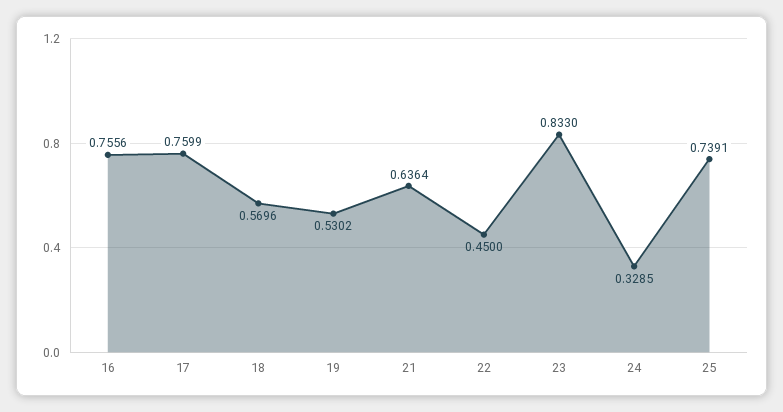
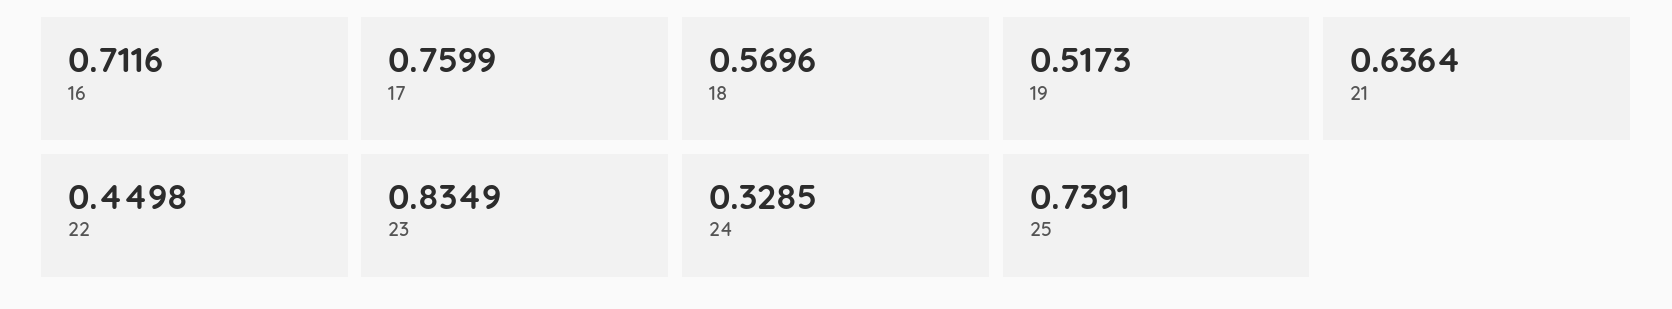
  {
-   "16": 0.7556,
+   "16": 0.7116,
    "17": 0.7599,
    "18": 0.5696,
-   "19": 0.5302,
+   "19": 0.5173,
    "21": 0.6364,
-   "22": 0.45,
+   "22": 0.4498,
-   "23": 0.833,
+   "23": 0.8349,
    "24": 0.3285,
    "25": 0.7391
  }

